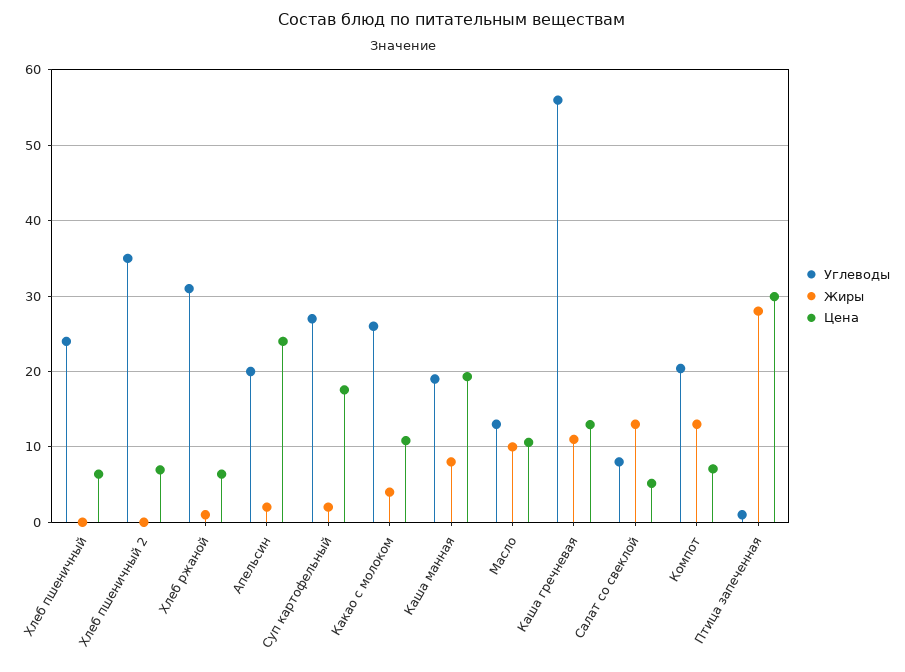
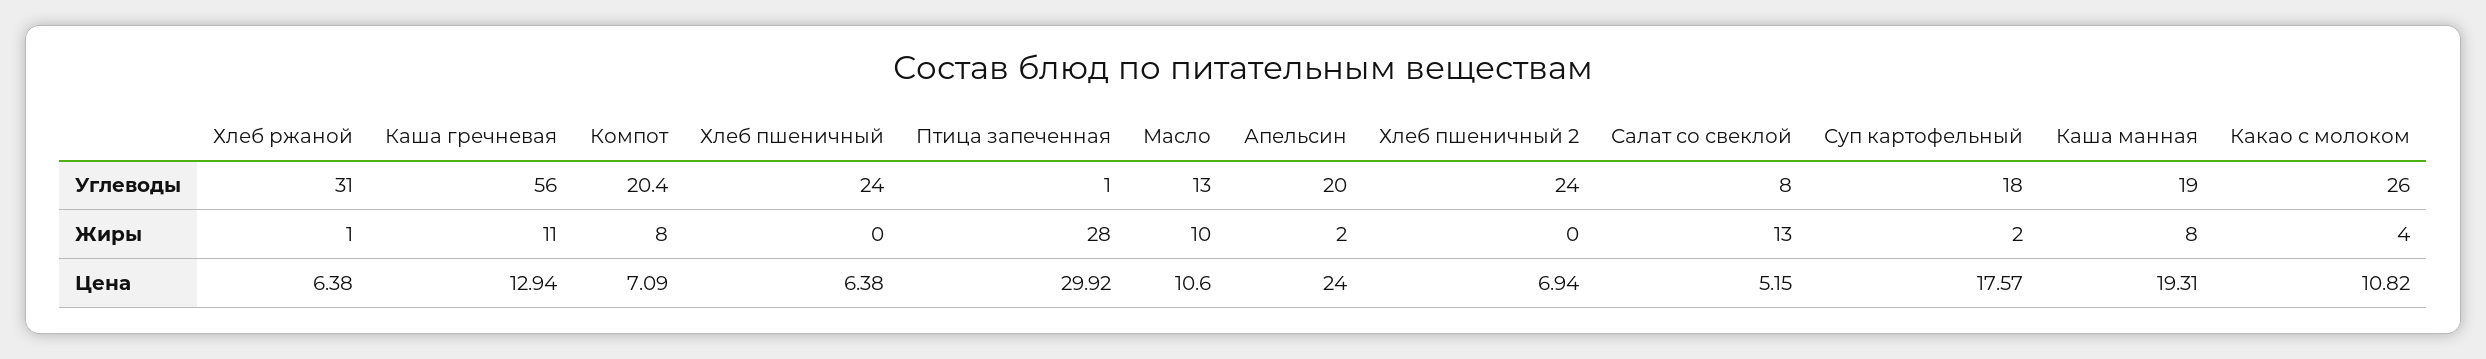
  {
    "Углеводы": {
      "Хлеб пшеничный": 24,
-     "Хлеб пшеничный 2": 35,
+     "Хлеб пшеничный 2": 24,
      "Хлеб ржаной": 31,
      "Апельсин": 20,
-     "Суп картофельный": 27,
+     "Суп картофельный": 18,
      "Какао с молоком": 26,
      "Каша манная": 19,
      "Масло": 13,
      "Каша гречневая": 56,
      "Салат со свеклой": 8,
      "Компот": 20.4,
      "Птица запеченная": 1
    },
    "Жиры": {
      "Хлеб пшеничный": 0,
      "Хлеб пшеничный 2": 0,
      "Хлеб ржаной": 1,
      "Апельсин": 2,
      "Суп картофельный": 2,
      "Какао с молоком": 4,
      "Каша манная": 8,
      "Масло": 10,
      "Каша гречневая": 11,
      "Салат со свеклой": 13,
-     "Компот": 13,
+     "Компот": 8,
      "Птица запеченная": 28
    },
    "Цена": {
      "Хлеб пшеничный": 6.38,
      "Хлеб пшеничный 2": 6.94,
      "Хлеб ржаной": 6.38,
      "Апельсин": 24,
      "Суп картофельный": 17.57,
      "Какао с молоком": 10.82,
      "Каша манная": 19.31,
      "Масло": 10.6,
      "Каша гречневая": 12.94,
      "Салат со свеклой": 5.15,
      "Компот": 7.09,
      "Птица запеченная": 29.92
    }
  }

